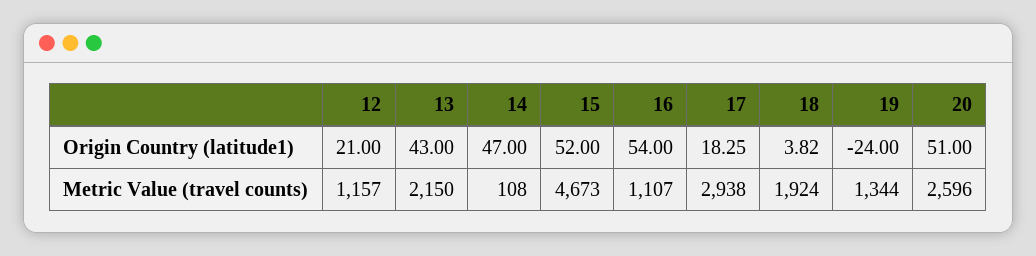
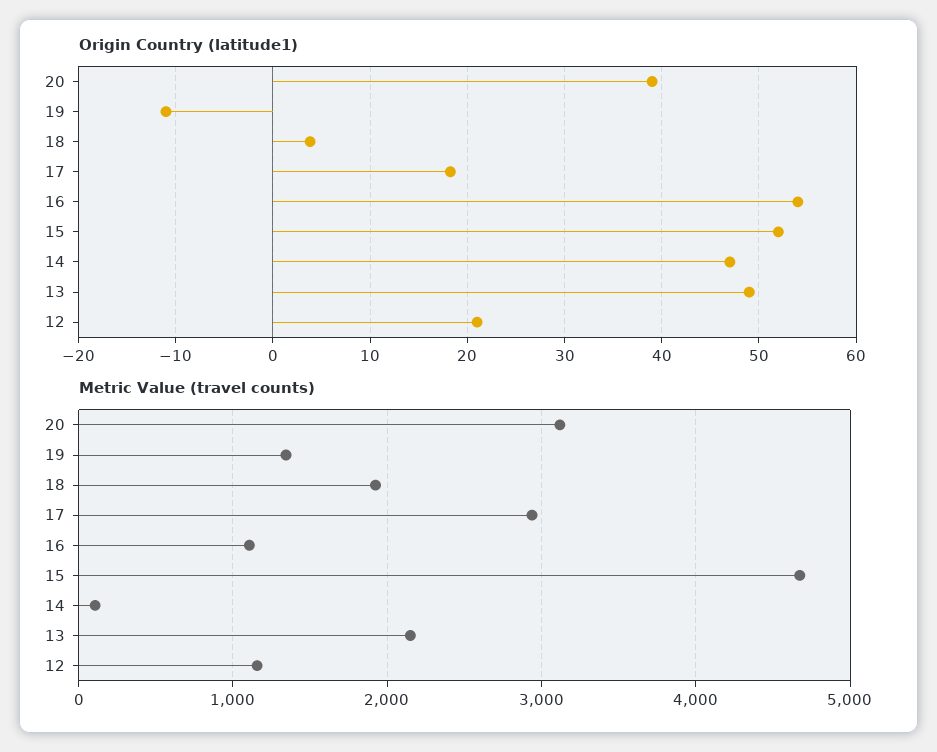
  {
    "Origin Country (latitude1)": {
      "12": 21,
-     "13": 43,
+     "13": 49,
      "14": 47,
      "15": 52,
      "16": 54,
      "17": 18.25,
      "18": 3.82,
-     "19": -24,
+     "19": -11,
-     "20": 51
+     "20": 39
    },
    "Metric Value (travel counts)": {
      "12": 1157,
      "13": 2150,
      "14": 108,
      "15": 4673,
      "16": 1107,
      "17": 2938,
      "18": 1924,
      "19": 1344,
-     "20": 2596
+     "20": 3100
    }
  }

